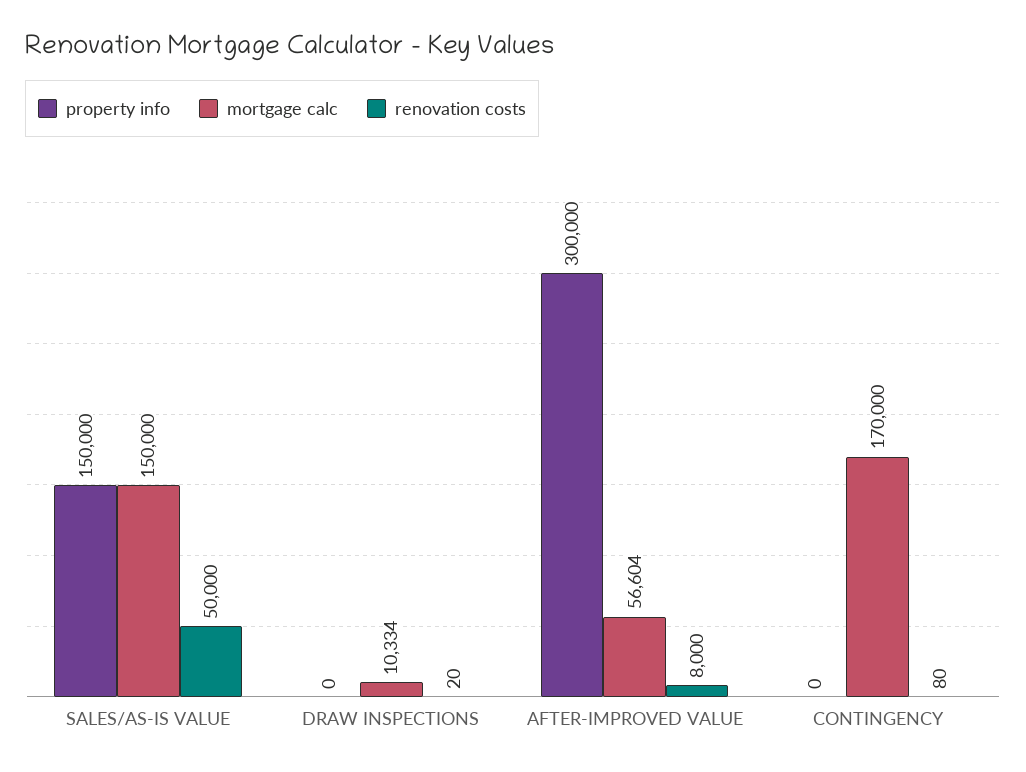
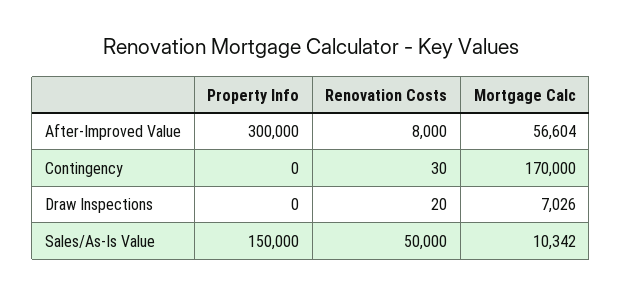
  {
    "property info": {
      "SALES/AS-IS VALUE": 150000,
      "DRAW INSPECTIONS": 0,
      "AFTER-IMPROVED VALUE": 300000,
      "CONTINGENCY": 0
    },
    "mortgage calc": {
-     "SALES/AS-IS VALUE": 150000,
+     "SALES/AS-IS VALUE": 10342,
-     "DRAW INSPECTIONS": 10334,
+     "DRAW INSPECTIONS": 7026,
      "AFTER-IMPROVED VALUE": 56604,
      "CONTINGENCY": 170000
    },
    "renovation costs": {
      "SALES/AS-IS VALUE": 50000,
      "DRAW INSPECTIONS": 20,
      "AFTER-IMPROVED VALUE": 8000,
-     "CONTINGENCY": 80
+     "CONTINGENCY": 30
    }
  }

